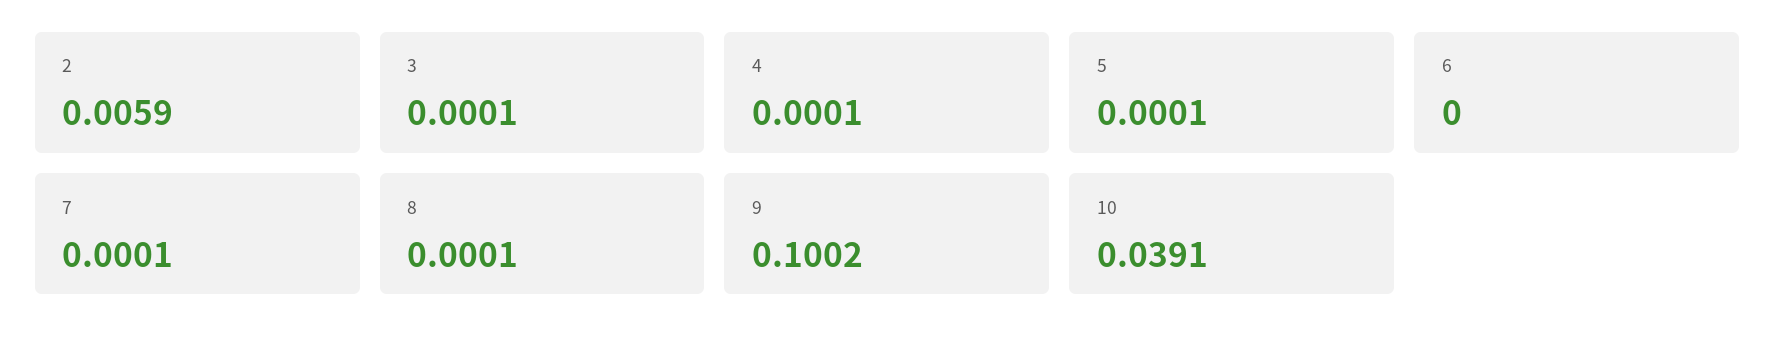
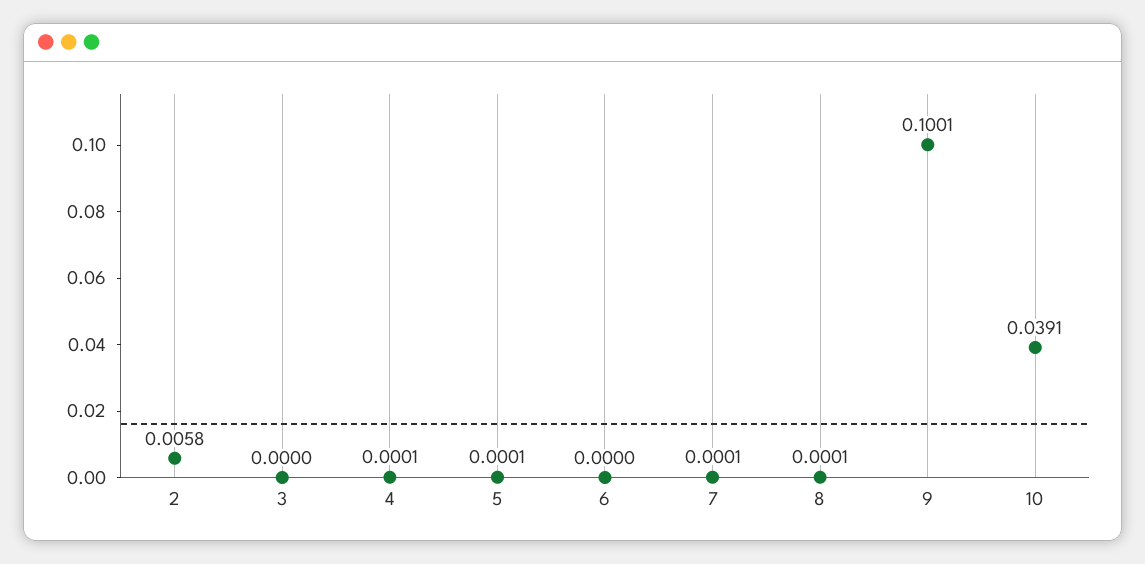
  {
-   "2": 0.0059,
+   "2": 0.0058,
-   "3": 0.0001,
+   "3": 0,
    "4": 0.0001,
    "5": 0.0001,
    "6": 0,
    "7": 0.0001,
    "8": 0.0001,
-   "9": 0.1002,
+   "9": 0.1001,
    "10": 0.0391
  }

